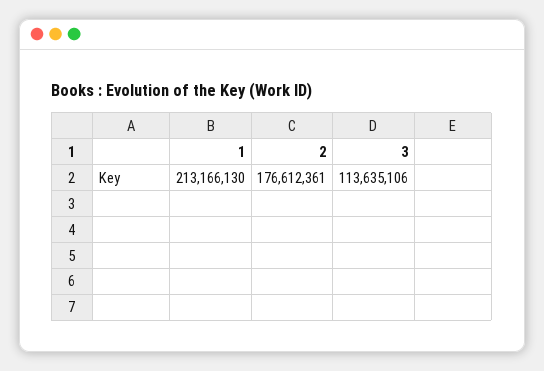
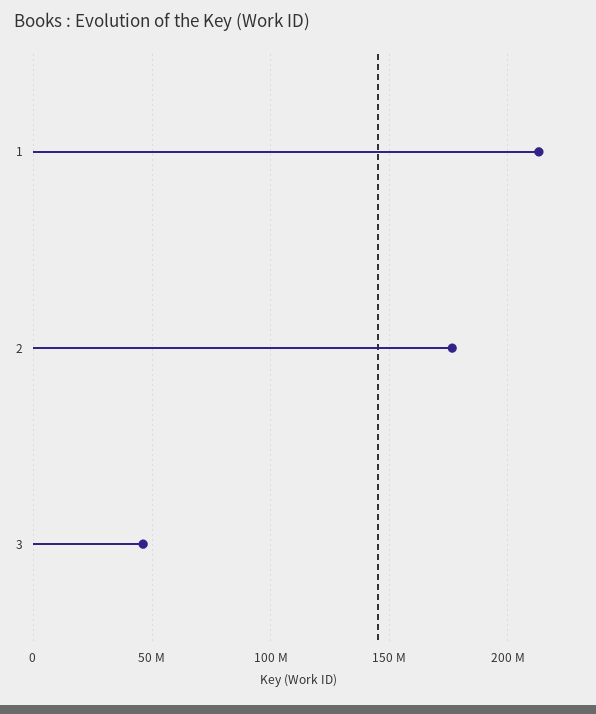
  {
    "1": 213166130,
    "2": 176612361,
-   "3": 113635106
+   "3": 45000000
  }

